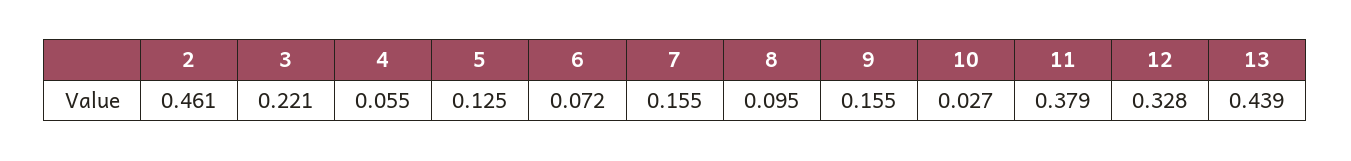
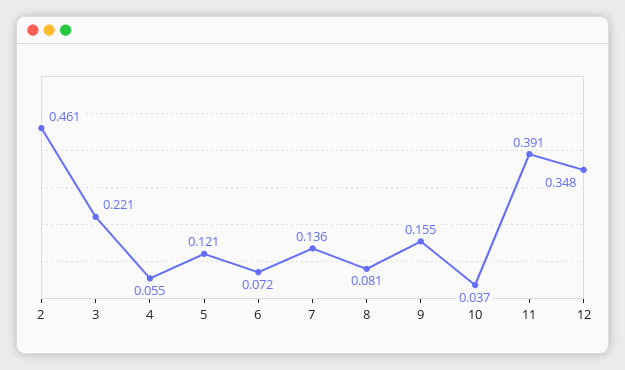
  {
    "2": 0.461,
    "3": 0.221,
    "4": 0.055,
-   "5": 0.125,
+   "5": 0.121,
    "6": 0.072,
-   "7": 0.155,
+   "7": 0.136,
-   "8": 0.095,
+   "8": 0.081,
    "9": 0.155,
-   "10": 0.027,
+   "10": 0.037,
-   "11": 0.379,
+   "11": 0.391,
-   "12": 0.328,
+   "12": 0.348
-   "13": 0.439
  }

